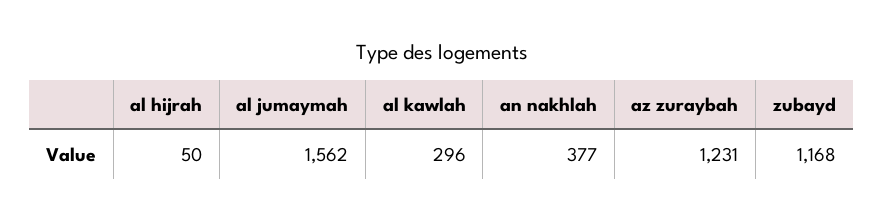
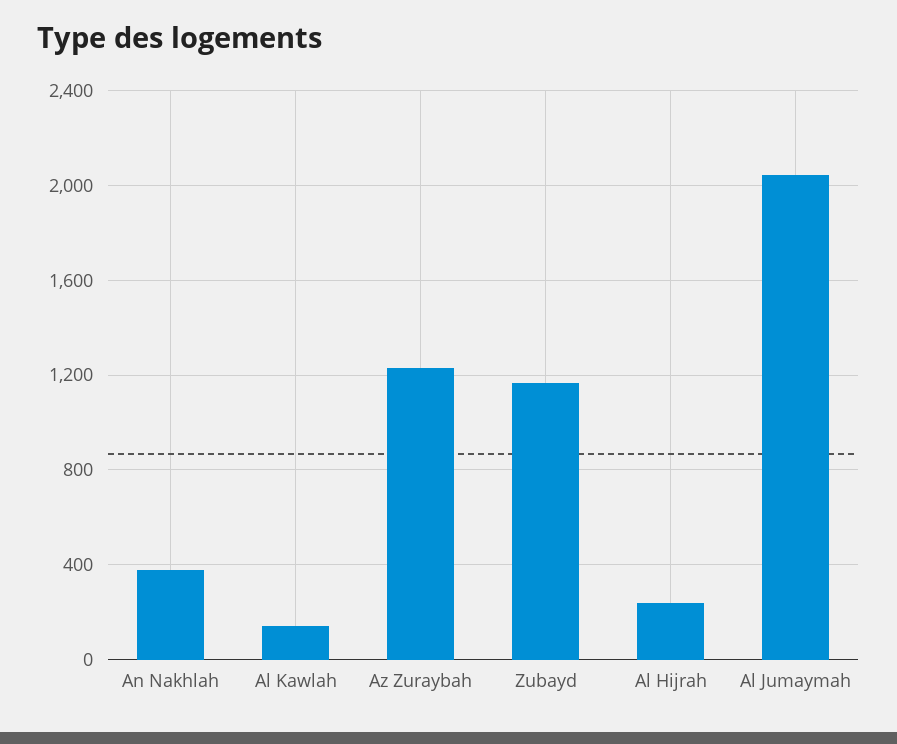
  {
-   "al hijrah": 50,
+   "al hijrah": 250,
-   "al jumaymah": 1562,
+   "al jumaymah": 2050,
-   "al kawlah": 296,
+   "al kawlah": 150,
    "an nakhlah": 377,
    "az zuraybah": 1231,
    "zubayd": 1168
  }

